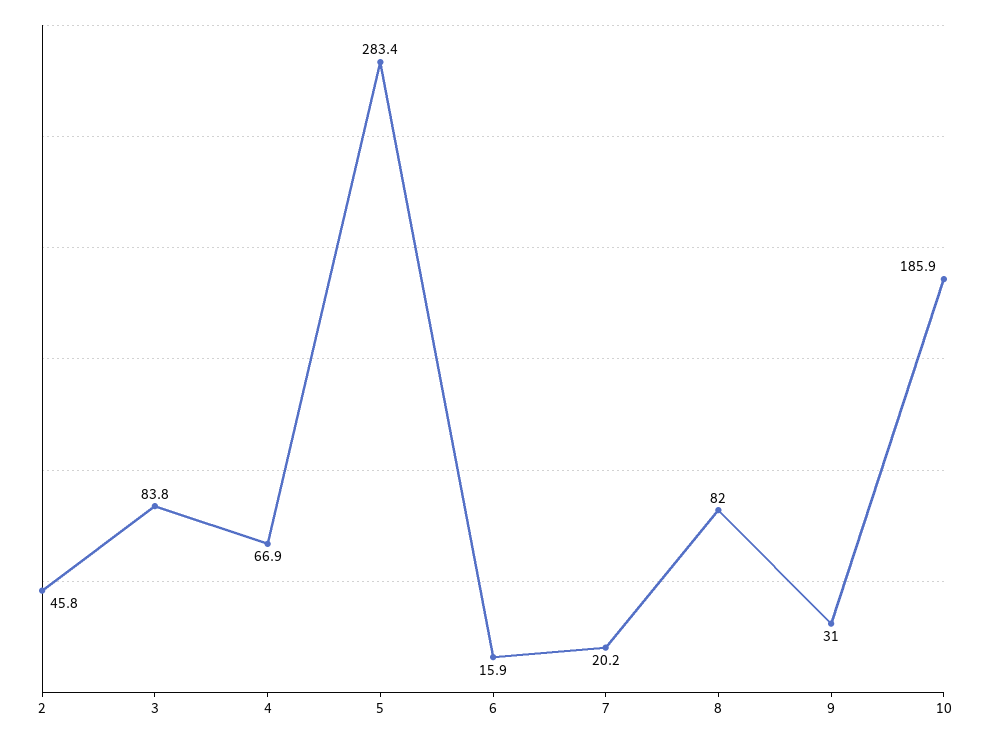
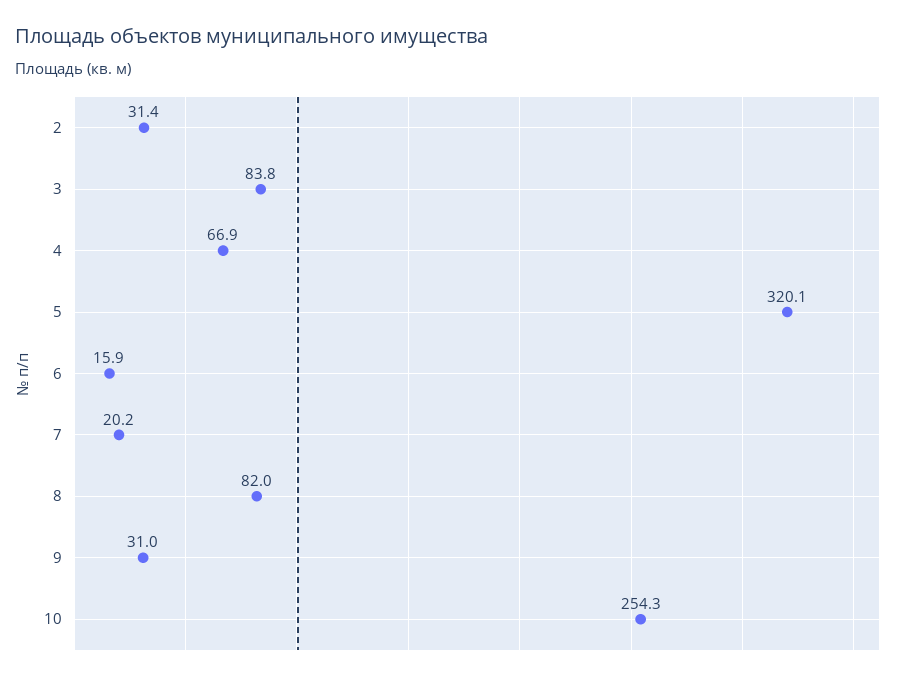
  {
-   "2": 45.8,
+   "2": 31.4,
    "3": 83.8,
    "4": 66.9,
-   "5": 283.4,
+   "5": 320.1,
    "6": 15.9,
    "7": 20.2,
    "8": 82,
    "9": 31,
-   "10": 185.9
+   "10": 254.3
  }

